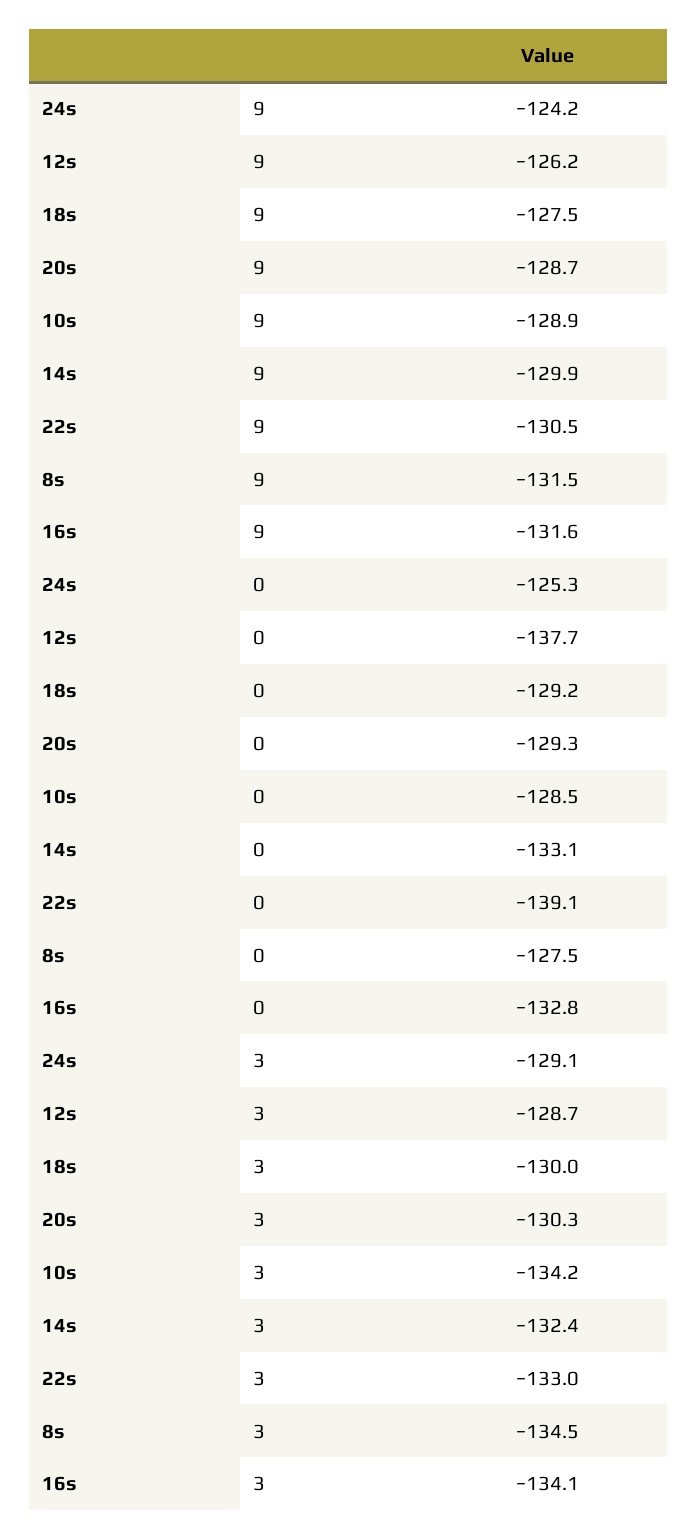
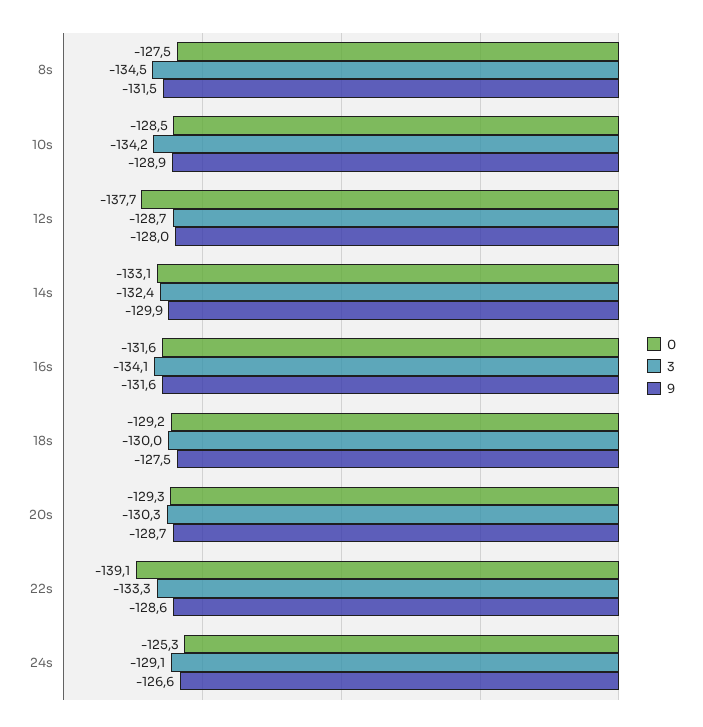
  {
    "9": {
-     "24s": -124.2,
+     "24s": -126.6,
-     "12s": -126.2,
+     "12s": -128,
      "18s": -127.5,
      "20s": -128.7,
      "10s": -128.9,
      "14s": -129.9,
-     "22s": -130.5,
+     "22s": -128.6,
      "8s": -131.5,
      "16s": -131.6
    },
    "0": {
      "24s": -125.3,
      "12s": -137.7,
      "18s": -129.2,
      "20s": -129.3,
      "10s": -128.5,
      "14s": -133.1,
      "22s": -139.1,
      "8s": -127.5,
-     "16s": -132.8
+     "16s": -131.6
    },
    "3": {
      "24s": -129.1,
      "12s": -128.7,
      "18s": -130,
      "20s": -130.3,
      "10s": -134.2,
      "14s": -132.4,
-     "22s": -133,
+     "22s": -133.3,
      "8s": -134.5,
      "16s": -134.1
    }
  }

